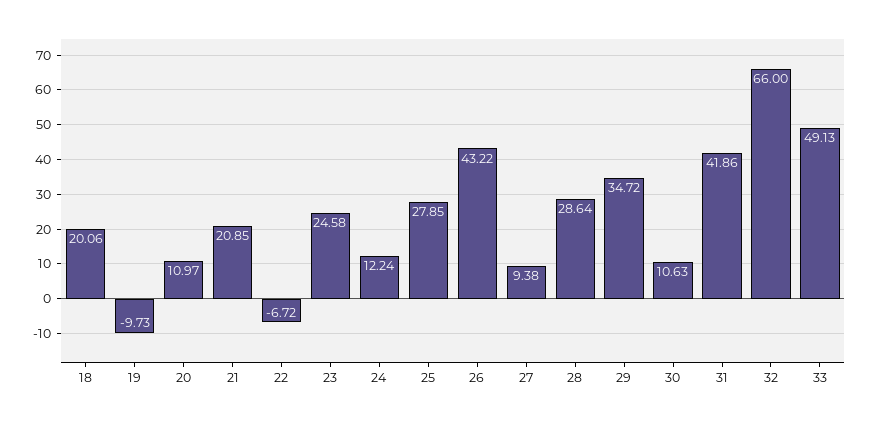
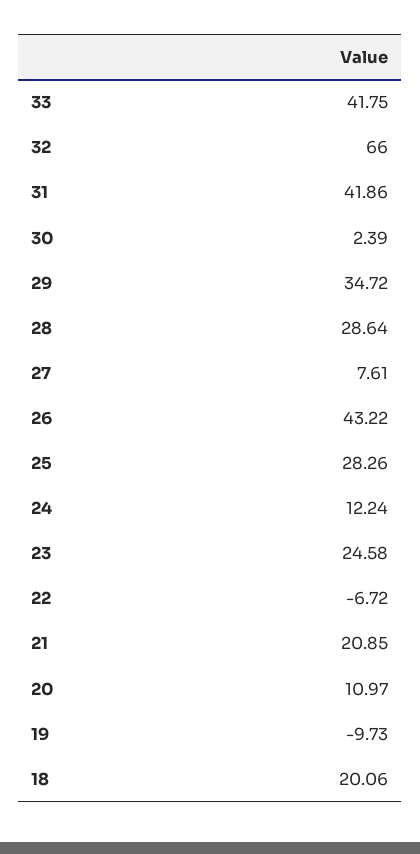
  {
    "18": 20.06,
    "19": -9.73,
    "20": 10.97,
    "21": 20.85,
    "22": -6.72,
    "23": 24.58,
    "24": 12.24,
-   "25": 27.85,
+   "25": 28.26,
    "26": 43.22,
-   "27": 9.38,
+   "27": 7.61,
    "28": 28.64,
    "29": 34.72,
-   "30": 10.63,
+   "30": 2.39,
    "31": 41.86,
    "32": 66,
-   "33": 49.13
+   "33": 41.75
  }

